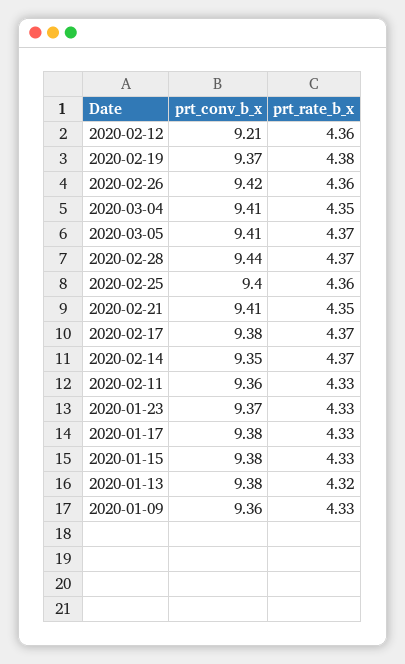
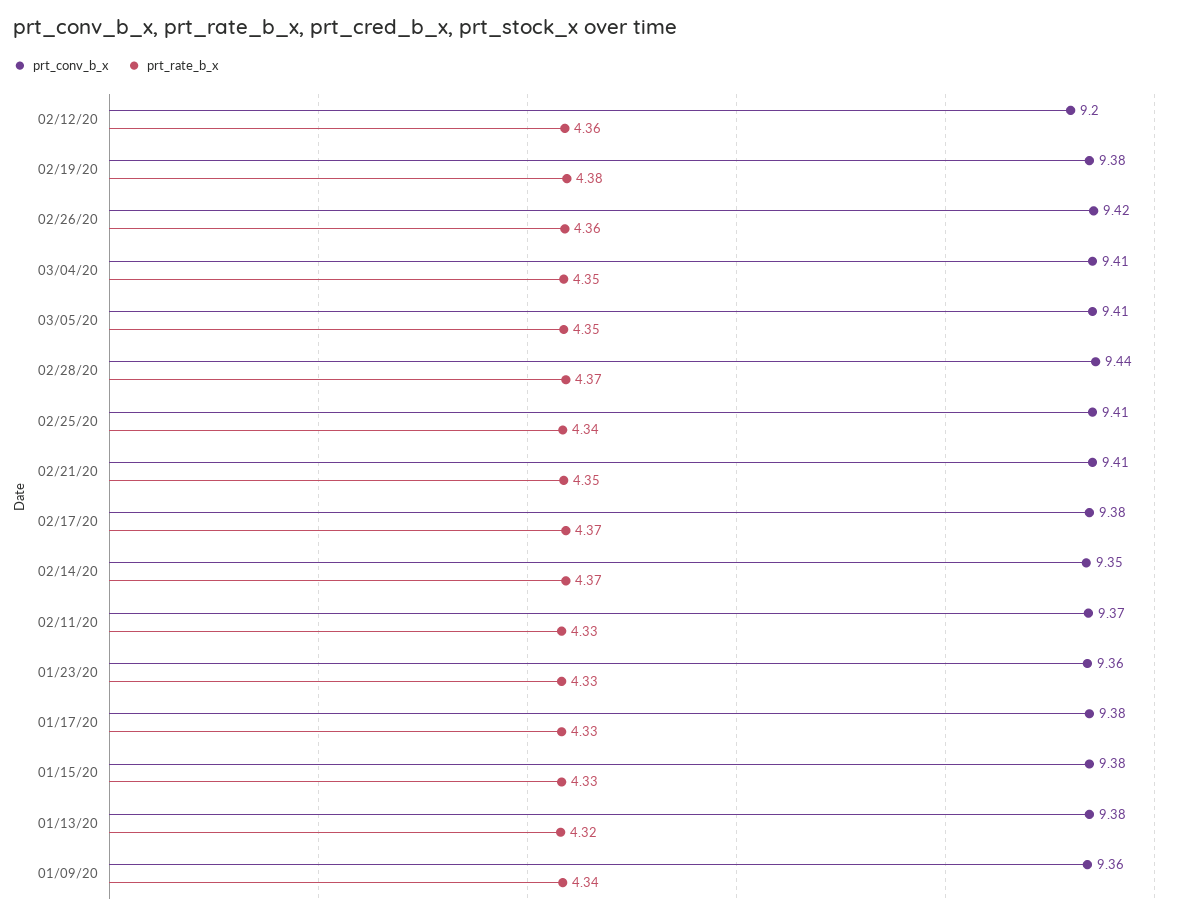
  {
    "prt_conv_b_x": {
-     "2020-02-12": 9.21,
+     "2020-02-12": 9.2,
-     "2020-02-19": 9.37,
+     "2020-02-19": 9.38,
      "2020-02-26": 9.42,
      "2020-03-04": 9.41,
      "2020-03-05": 9.41,
      "2020-02-28": 9.44,
-     "2020-02-25": 9.4,
+     "2020-02-25": 9.41,
      "2020-02-21": 9.41,
      "2020-02-17": 9.38,
      "2020-02-14": 9.35,
-     "2020-02-11": 9.36,
+     "2020-02-11": 9.37,
-     "2020-01-23": 9.37,
+     "2020-01-23": 9.36,
      "2020-01-17": 9.38,
      "2020-01-15": 9.38,
      "2020-01-13": 9.38,
      "2020-01-09": 9.36
    },
    "prt_rate_b_x": {
      "2020-02-12": 4.36,
      "2020-02-19": 4.38,
      "2020-02-26": 4.36,
      "2020-03-04": 4.35,
-     "2020-03-05": 4.37,
+     "2020-03-05": 4.35,
      "2020-02-28": 4.37,
-     "2020-02-25": 4.36,
+     "2020-02-25": 4.34,
      "2020-02-21": 4.35,
      "2020-02-17": 4.37,
      "2020-02-14": 4.37,
      "2020-02-11": 4.33,
      "2020-01-23": 4.33,
      "2020-01-17": 4.33,
      "2020-01-15": 4.33,
      "2020-01-13": 4.32,
-     "2020-01-09": 4.33
+     "2020-01-09": 4.34
    }
  }

